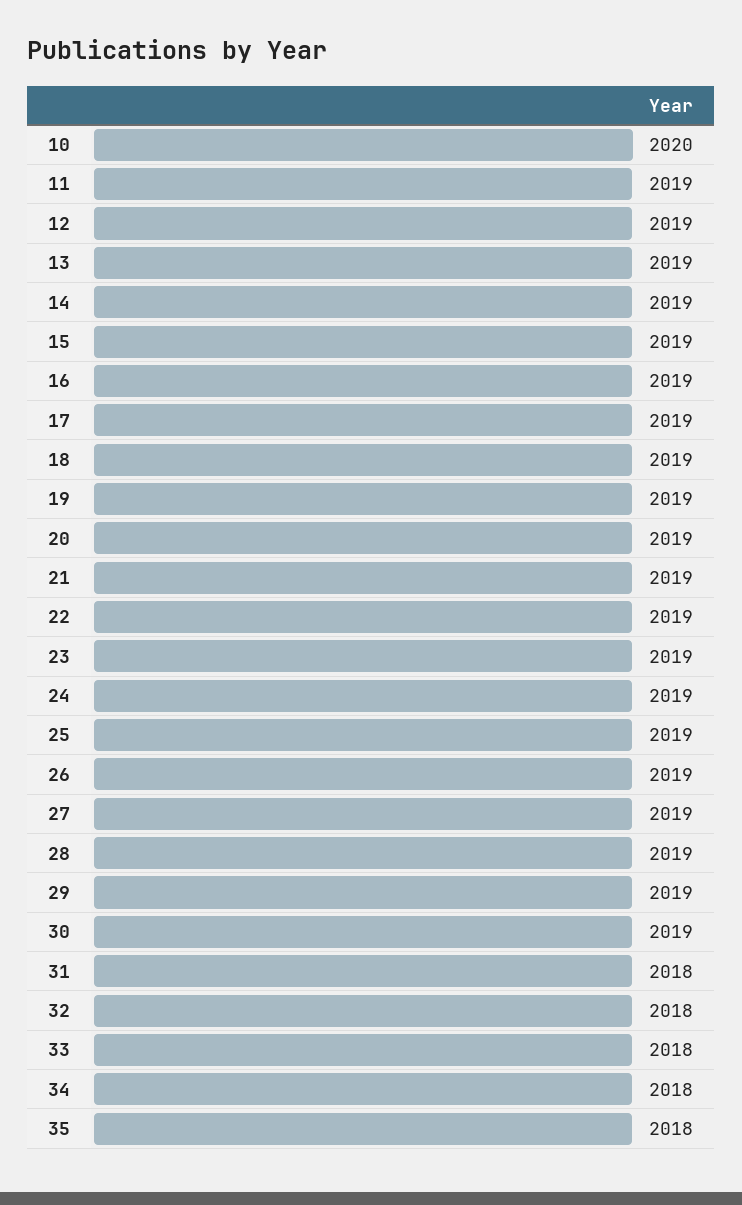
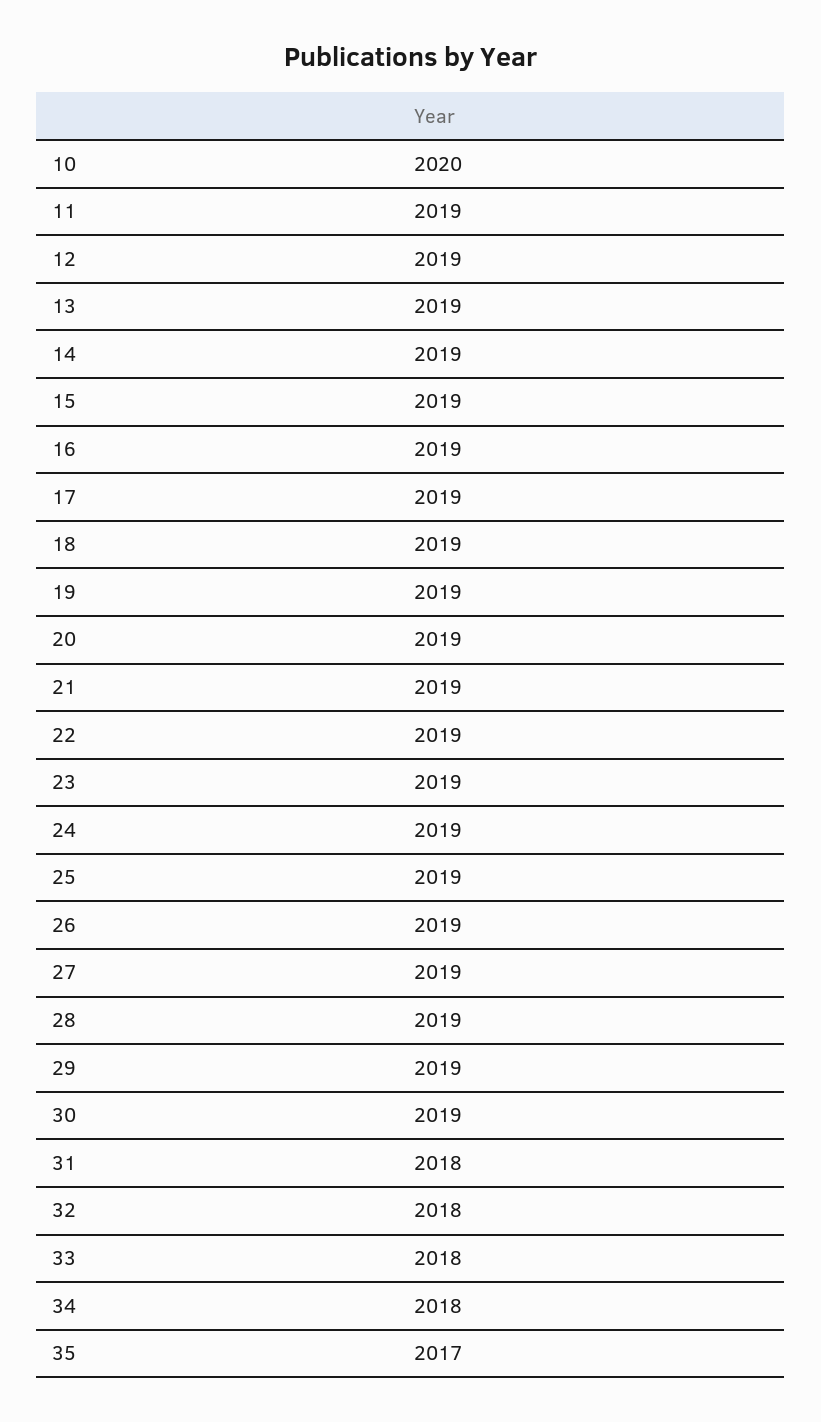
  {
    "10": 2020,
    "11": 2019,
    "12": 2019,
    "13": 2019,
    "14": 2019,
    "15": 2019,
    "16": 2019,
    "17": 2019,
    "18": 2019,
    "19": 2019,
    "20": 2019,
    "21": 2019,
    "22": 2019,
    "23": 2019,
    "24": 2019,
    "25": 2019,
    "26": 2019,
    "27": 2019,
    "28": 2019,
    "29": 2019,
    "30": 2019,
    "31": 2018,
    "32": 2018,
    "33": 2018,
    "34": 2018,
-   "35": 2018
+   "35": 2017
  }

